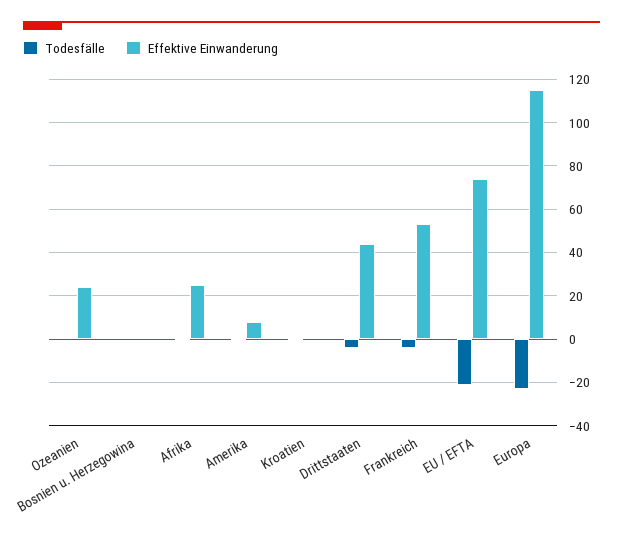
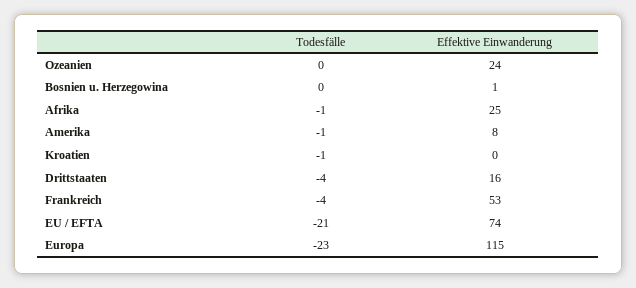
  {
    "Todesfälle": {
      "Ozeanien": 0,
      "Bosnien u. Herzegowina": 0,
      "Afrika": -1,
      "Amerika": -1,
      "Kroatien": -1,
      "Drittstaaten": -4,
      "Frankreich": -4,
      "EU / EFTA": -21,
      "Europa": -23
    },
    "Effektive Einwanderung": {
      "Ozeanien": 24,
      "Bosnien u. Herzegowina": 1,
      "Afrika": 25,
      "Amerika": 8,
      "Kroatien": 0,
-     "Drittstaaten": 45,
+     "Drittstaaten": 16,
      "Frankreich": 53,
      "EU / EFTA": 74,
      "Europa": 115
    }
  }

